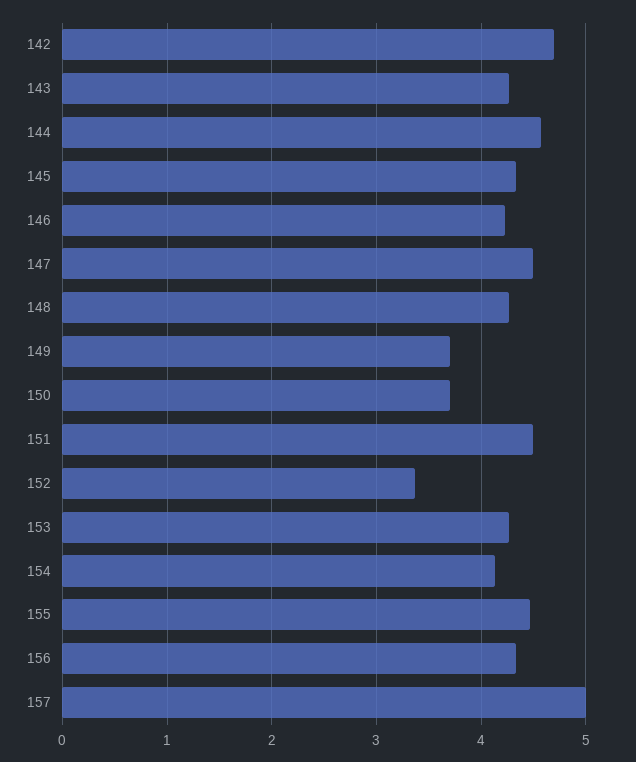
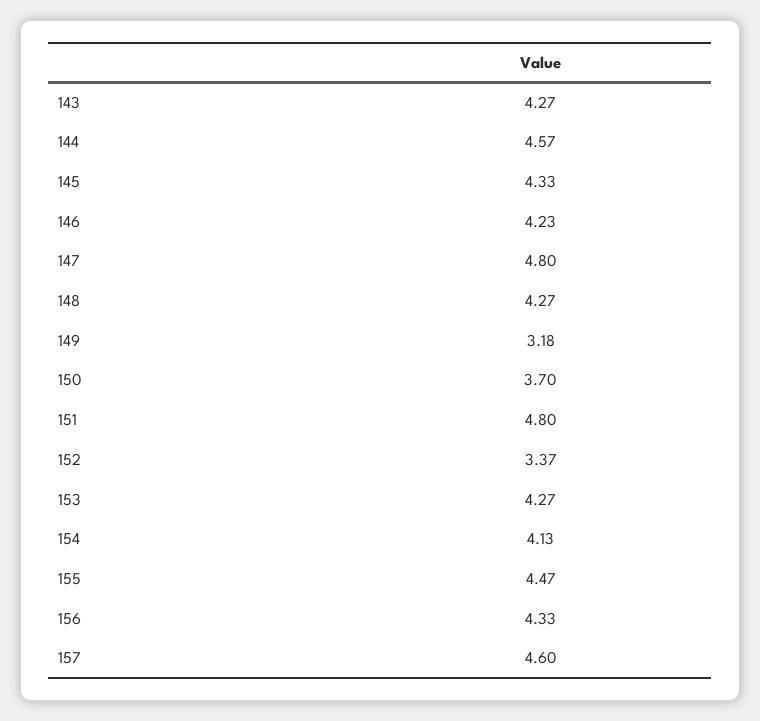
  {
-   "142": 4.7,
    "143": 4.27,
    "144": 4.57,
    "145": 4.33,
    "146": 4.23,
-   "147": 4.5,
+   "147": 4.8,
    "148": 4.27,
-   "149": 3.7,
+   "149": 3.18,
    "150": 3.7,
-   "151": 4.5,
+   "151": 4.8,
    "152": 3.37,
    "153": 4.27,
    "154": 4.13,
    "155": 4.47,
    "156": 4.33,
-   "157": 5
+   "157": 4.6
  }

